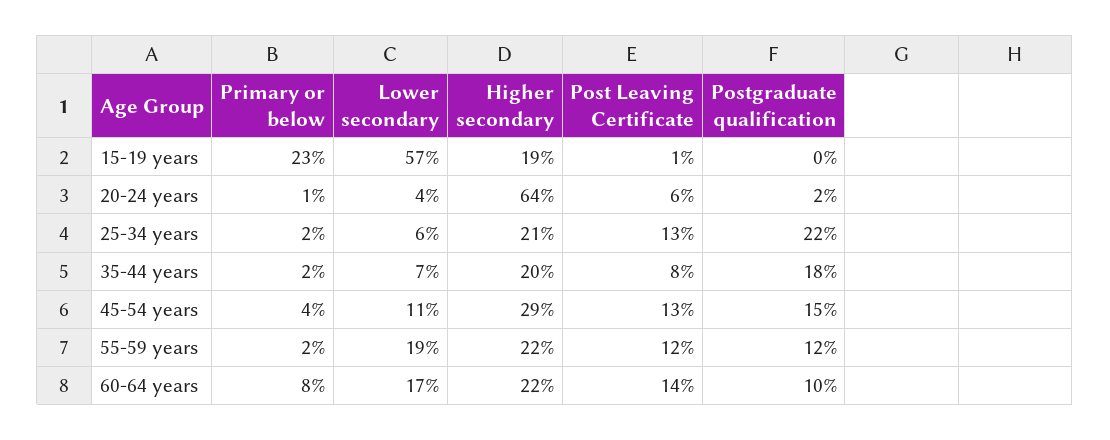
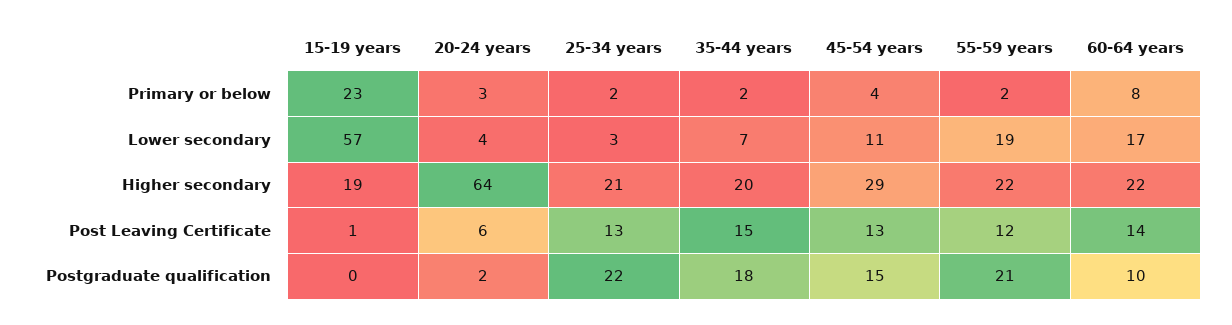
  {
    "Primary or below": {
      "15-19 years": 23,
-     "20-24 years": 1,
+     "20-24 years": 3,
      "25-34 years": 2,
      "35-44 years": 2,
      "45-54 years": 4,
      "55-59 years": 2,
      "60-64 years": 8
    },
    "Lower secondary": {
      "15-19 years": 57,
      "20-24 years": 4,
-     "25-34 years": 6,
+     "25-34 years": 3,
      "35-44 years": 7,
      "45-54 years": 11,
      "55-59 years": 19,
      "60-64 years": 17
    },
    "Higher secondary": {
      "15-19 years": 19,
      "20-24 years": 64,
      "25-34 years": 21,
      "35-44 years": 20,
      "45-54 years": 29,
      "55-59 years": 22,
      "60-64 years": 22
    },
    "Post Leaving Certificate": {
      "15-19 years": 1,
      "20-24 years": 6,
      "25-34 years": 13,
-     "35-44 years": 8,
+     "35-44 years": 15,
      "45-54 years": 13,
      "55-59 years": 12,
      "60-64 years": 14
    },
    "Postgraduate qualification": {
      "15-19 years": 0,
      "20-24 years": 2,
      "25-34 years": 22,
      "35-44 years": 18,
      "45-54 years": 15,
-     "55-59 years": 12,
+     "55-59 years": 21,
      "60-64 years": 10
    }
  }

